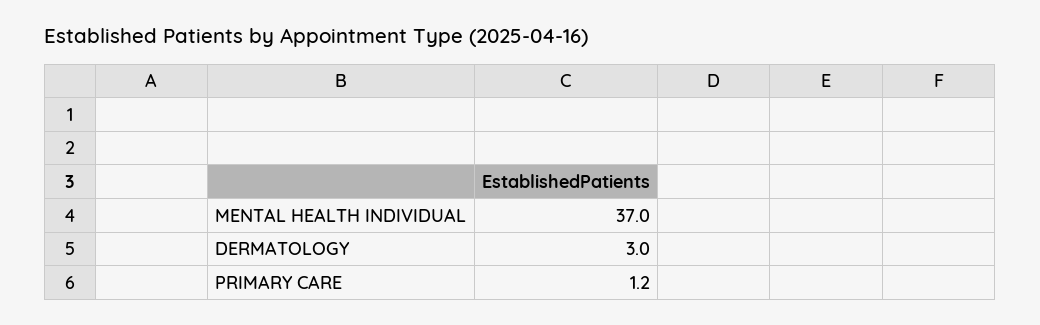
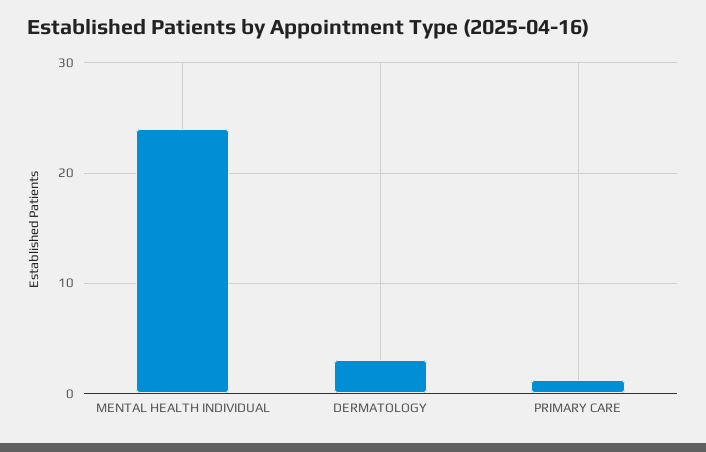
  {
-   "MENTAL HEALTH INDIVIDUAL": 37,
+   "MENTAL HEALTH INDIVIDUAL": 24,
    "DERMATOLOGY": 3,
    "PRIMARY CARE": 1.2
  }

